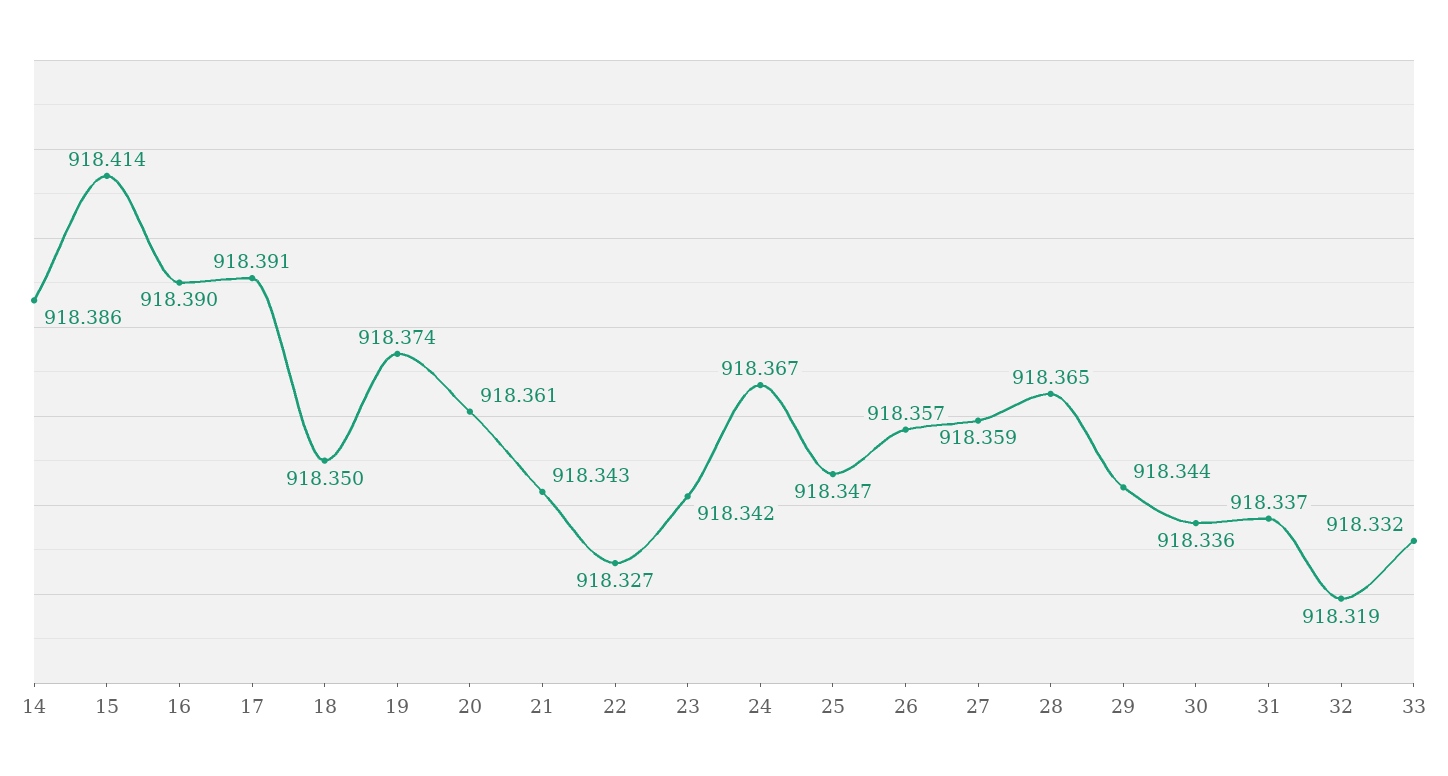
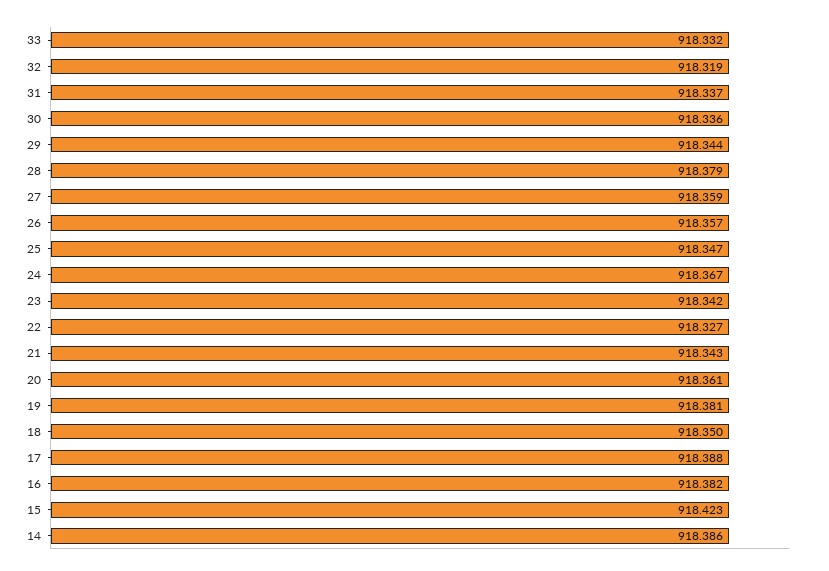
  {
    "14": 918.386,
-   "15": 918.414,
+   "15": 918.423,
-   "16": 918.39,
+   "16": 918.382,
-   "17": 918.391,
+   "17": 918.388,
    "18": 918.35,
-   "19": 918.374,
+   "19": 918.381,
    "20": 918.361,
    "21": 918.343,
    "22": 918.327,
    "23": 918.342,
    "24": 918.367,
    "25": 918.347,
    "26": 918.357,
    "27": 918.359,
-   "28": 918.365,
+   "28": 918.379,
    "29": 918.344,
    "30": 918.336,
    "31": 918.337,
    "32": 918.319,
    "33": 918.332
  }

